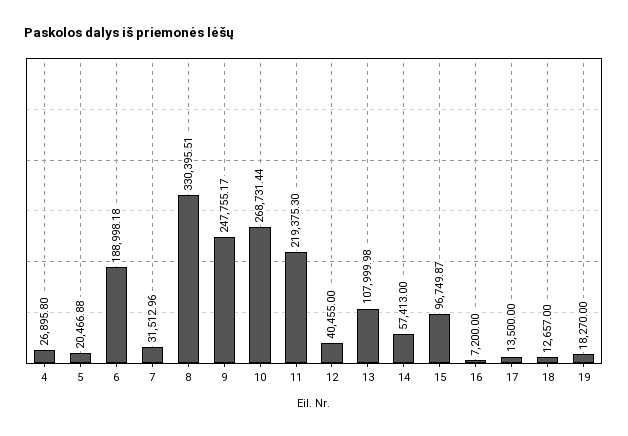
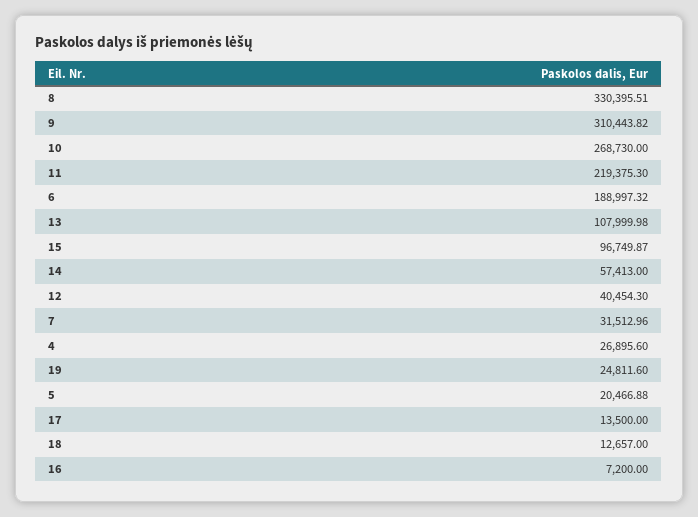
  {
-   "4": 26895.8,
+   "4": 26895.6,
    "5": 20466.88,
-   "6": 188998.18,
+   "6": 188997.32,
    "7": 31512.96,
    "8": 330395.51,
-   "9": 247755.17,
+   "9": 310443.82,
-   "10": 268731.44,
+   "10": 268730,
    "11": 219375.3,
-   "12": 40455,
+   "12": 40454.3,
    "13": 107999.98,
    "14": 57413,
    "15": 96749.87,
    "16": 7200,
    "17": 13500,
    "18": 12657,
-   "19": 18270
+   "19": 24811.6
  }

